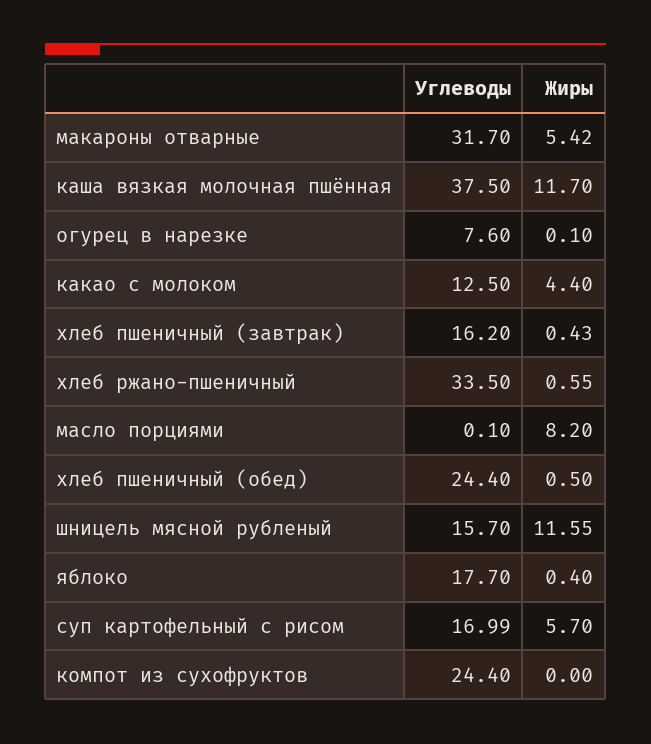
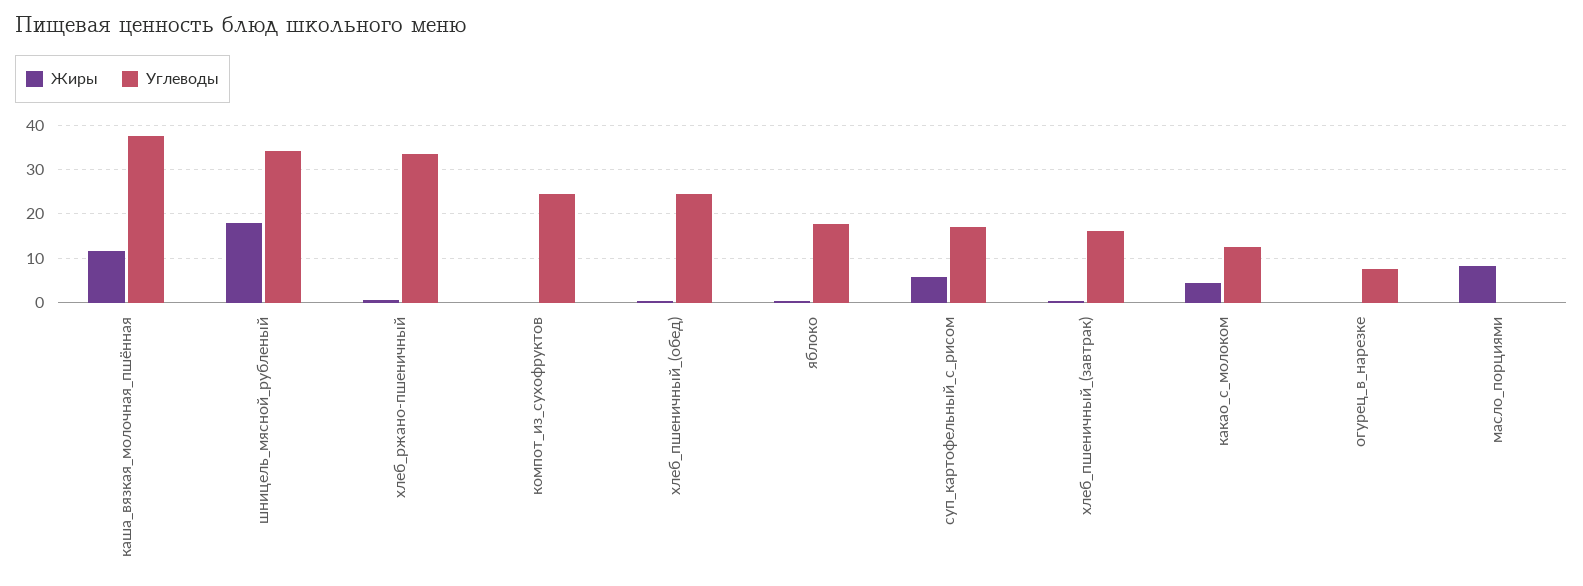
  {
    "Углеводы": {
-     "макароны отварные": 31.7,
      "каша вязкая молочная пшённая": 37.5,
      "огурец в нарезке": 7.6,
      "какао с молоком": 12.5,
      "хлеб пшеничный (завтрак)": 16.2,
      "хлеб ржано-пшеничный": 33.5,
      "масло порциями": 0.1,
      "хлеб пшеничный (обед)": 24.4,
-     "шницель мясной рубленый": 15.7,
+     "шницель мясной рубленый": 34,
      "яблоко": 17.7,
      "суп картофельный с рисом": 16.99,
      "компот из сухофруктов": 24.4
    },
    "Жиры": {
-     "макароны отварные": 5.42,
      "каша вязкая молочная пшённая": 11.7,
      "огурец в нарезке": 0.1,
      "какао с молоком": 4.4,
      "хлеб пшеничный (завтрак)": 0.43,
      "хлеб ржано-пшеничный": 0.55,
      "масло порциями": 8.2,
      "хлеб пшеничный (обед)": 0.5,
-     "шницель мясной рубленый": 11.55,
+     "шницель мясной рубленый": 18,
      "яблоко": 0.4,
      "суп картофельный с рисом": 5.7,
      "компот из сухофруктов": 0
    }
  }

